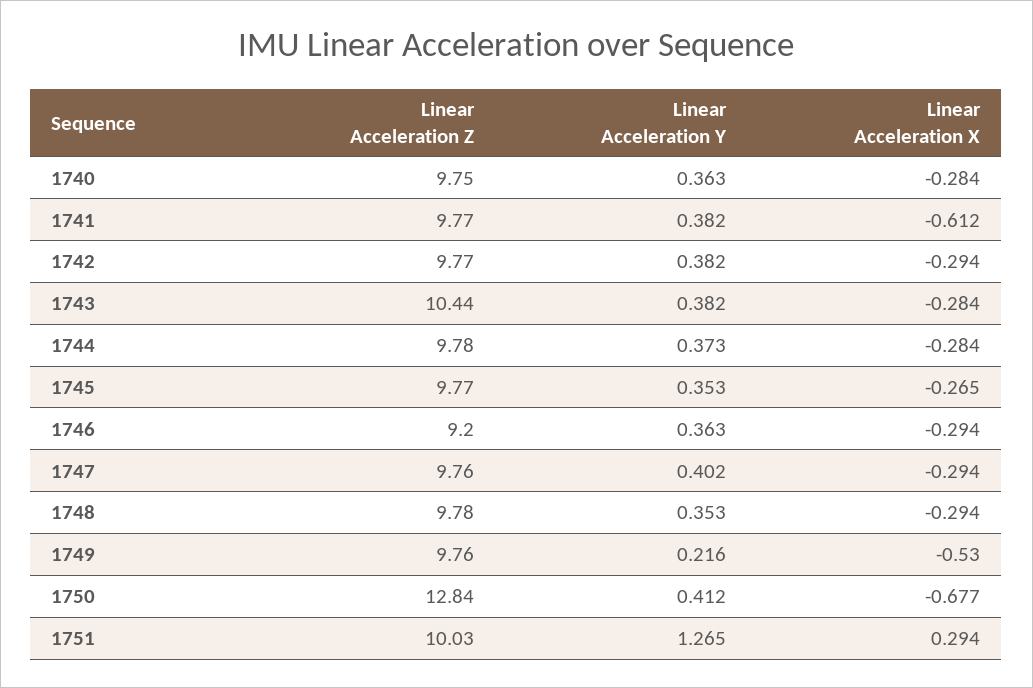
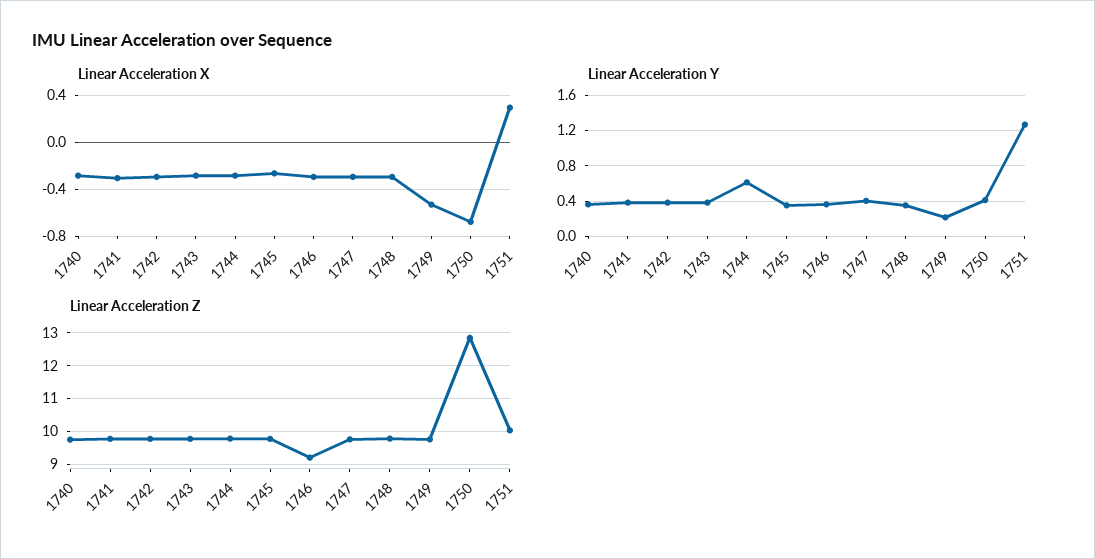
  {
    "Linear Acceleration Z": {
      "1740": 9.75,
      "1741": 9.77,
      "1742": 9.77,
-     "1743": 10.44,
+     "1743": 9.8,
      "1744": 9.78,
      "1745": 9.77,
      "1746": 9.2,
      "1747": 9.76,
      "1748": 9.78,
      "1749": 9.76,
      "1750": 12.84,
      "1751": 10.03
    },
    "Linear Acceleration Y": {
      "1740": 0.363,
      "1741": 0.382,
      "1742": 0.382,
      "1743": 0.382,
-     "1744": 0.373,
+     "1744": 0.6,
      "1745": 0.353,
      "1746": 0.363,
      "1747": 0.402,
      "1748": 0.353,
      "1749": 0.216,
      "1750": 0.412,
      "1751": 1.265
    },
    "Linear Acceleration X": {
      "1740": -0.284,
-     "1741": -0.612,
+     "1741": -0.3,
      "1742": -0.294,
      "1743": -0.284,
      "1744": -0.284,
      "1745": -0.265,
      "1746": -0.294,
      "1747": -0.294,
      "1748": -0.294,
      "1749": -0.53,
      "1750": -0.677,
      "1751": 0.294
    }
  }

